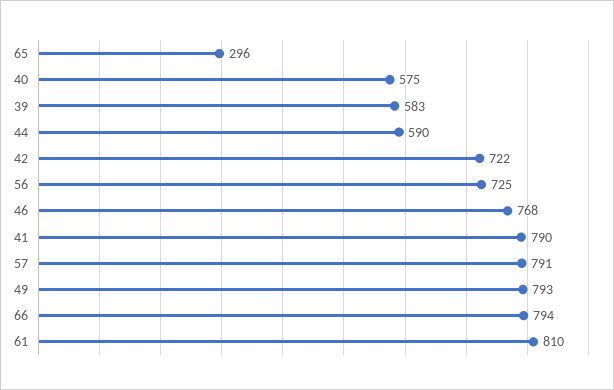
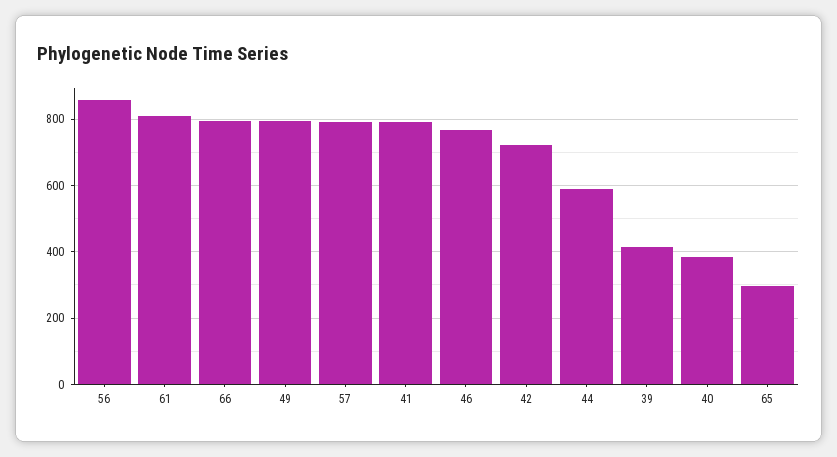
  {
    "65": 296,
-   "40": 575,
+   "40": 380,
-   "39": 583,
+   "39": 420,
    "44": 590,
    "42": 722,
-   "56": 725,
+   "56": 860,
    "46": 768,
    "41": 790,
    "57": 791,
    "49": 793,
    "66": 794,
    "61": 810
  }

